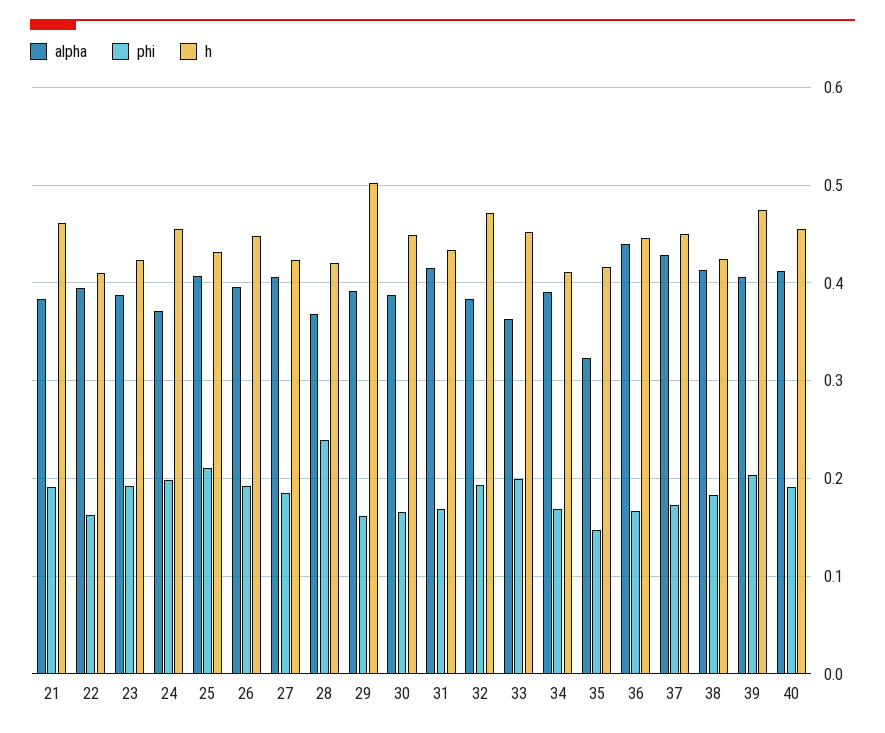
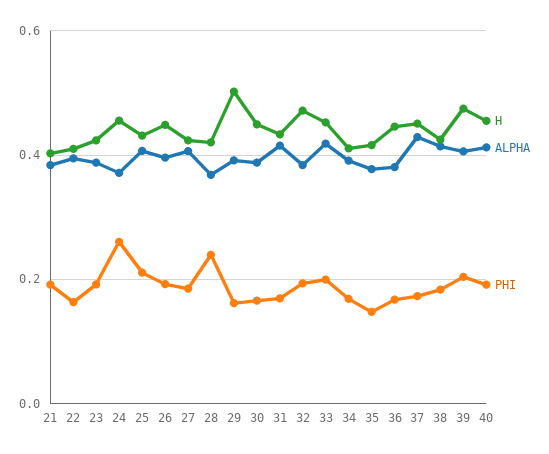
  {
    "alpha": {
      "21": 0.38,
      "22": 0.39,
      "23": 0.39,
      "24": 0.37,
      "25": 0.41,
      "26": 0.4,
      "27": 0.41,
      "28": 0.37,
      "29": 0.39,
      "30": 0.39,
      "31": 0.42,
      "32": 0.38,
-     "33": 0.36,
+     "33": 0.42,
      "34": 0.39,
-     "35": 0.32,
+     "35": 0.38,
-     "36": 0.44,
+     "36": 0.38,
      "37": 0.43,
      "38": 0.41,
      "39": 0.41,
      "40": 0.41
    },
    "phi": {
      "21": 0.19,
      "22": 0.16,
      "23": 0.19,
-     "24": 0.2,
+     "24": 0.26,
      "25": 0.21,
      "26": 0.19,
      "27": 0.18,
      "28": 0.24,
      "29": 0.16,
      "30": 0.17,
      "31": 0.17,
      "32": 0.19,
      "33": 0.2,
      "34": 0.17,
      "35": 0.15,
      "36": 0.17,
      "37": 0.17,
      "38": 0.18,
      "39": 0.2,
      "40": 0.19
    },
    "h": {
-     "21": 0.46,
+     "21": 0.4,
      "22": 0.41,
      "23": 0.42,
      "24": 0.46,
      "25": 0.43,
      "26": 0.45,
      "27": 0.42,
      "28": 0.42,
      "29": 0.5,
      "30": 0.45,
      "31": 0.43,
      "32": 0.47,
      "33": 0.45,
      "34": 0.41,
      "35": 0.42,
      "36": 0.45,
      "37": 0.45,
      "38": 0.42,
      "39": 0.47,
      "40": 0.46
    }
  }

